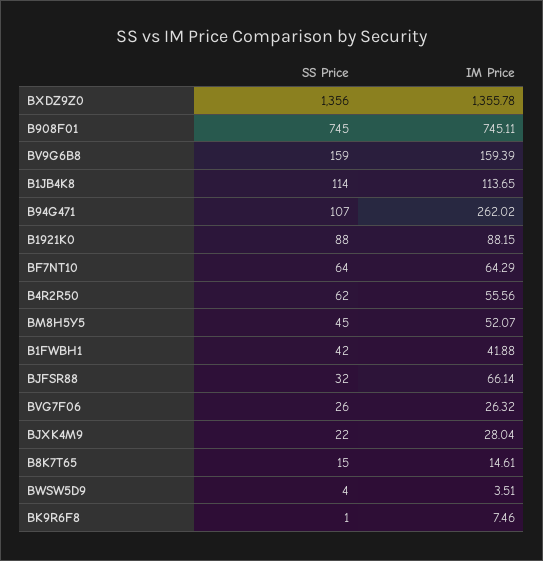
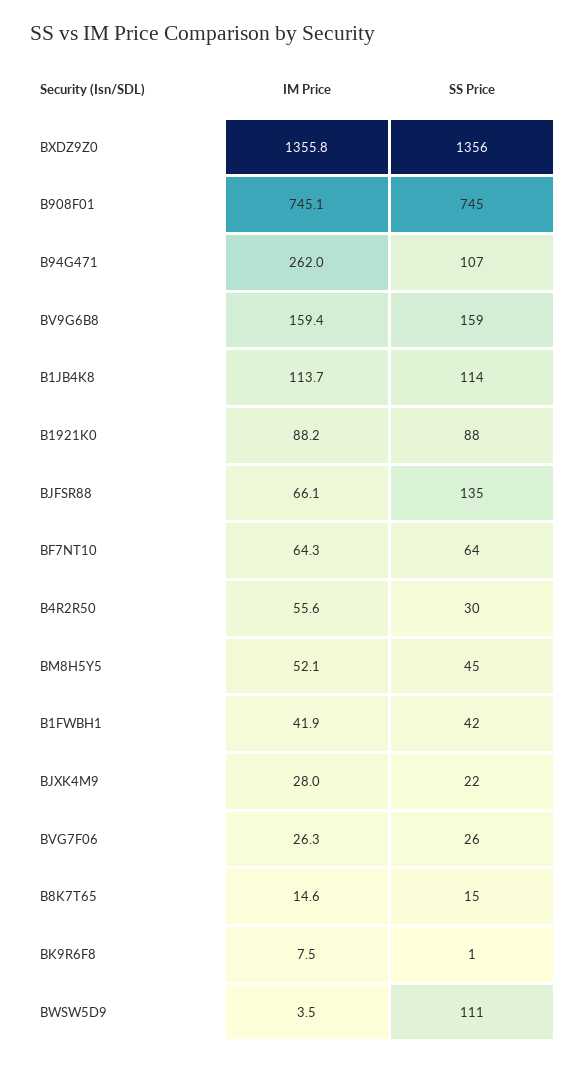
  {
    "SS Price": {
      "BXDZ9Z0": 1356,
      "B908F01": 745,
      "BV9G6B8": 159,
      "B1JB4K8": 114,
      "B94G471": 107,
      "B1921K0": 88,
      "BF7NT10": 64,
-     "B4R2R50": 62,
+     "B4R2R50": 30,
      "BM8H5Y5": 45,
      "B1FWBH1": 42,
-     "BJFSR88": 32,
+     "BJFSR88": 135,
      "BVG7F06": 26,
      "BJXK4M9": 22,
      "B8K7T65": 15,
-     "BWSW5D9": 4,
+     "BWSW5D9": 111,
      "BK9R6F8": 1
    },
    "IM Price": {
      "BXDZ9Z0": 1355.78,
      "B908F01": 745.11,
      "BV9G6B8": 159.39,
      "B1JB4K8": 113.65,
      "B94G471": 262.02,
      "B1921K0": 88.15,
      "BF7NT10": 64.29,
      "B4R2R50": 55.56,
      "BM8H5Y5": 52.07,
      "B1FWBH1": 41.88,
      "BJFSR88": 66.14,
      "BVG7F06": 26.32,
      "BJXK4M9": 28.04,
      "B8K7T65": 14.61,
      "BWSW5D9": 3.51,
      "BK9R6F8": 7.46
    }
  }

